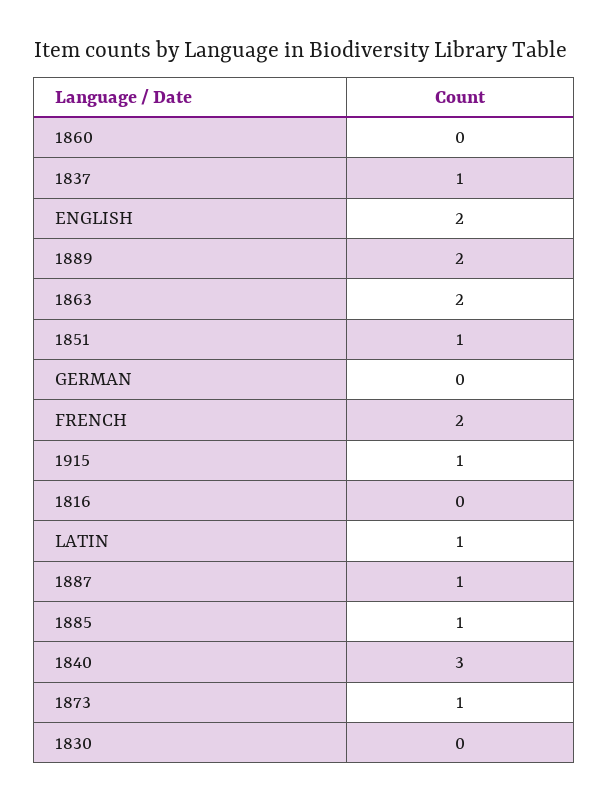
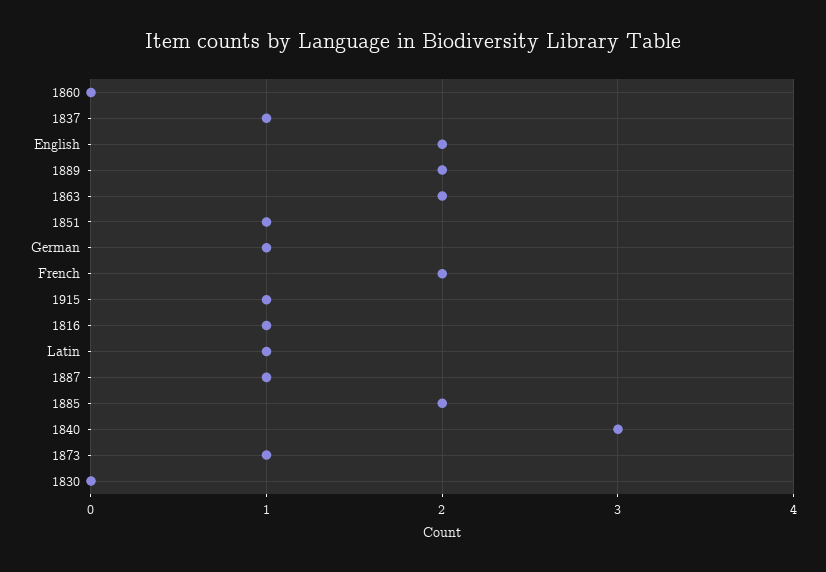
  {
    "1860": 0,
    "1837": 1,
    "ENGLISH": 2,
    "1889": 2,
    "1863": 2,
    "1851": 1,
-   "GERMAN": 0,
+   "GERMAN": 1,
    "FRENCH": 2,
    "1915": 1,
-   "1816": 0,
+   "1816": 1,
    "LATIN": 1,
    "1887": 1,
-   "1885": 1,
+   "1885": 2,
    "1840": 3,
    "1873": 1,
    "1830": 0
  }

